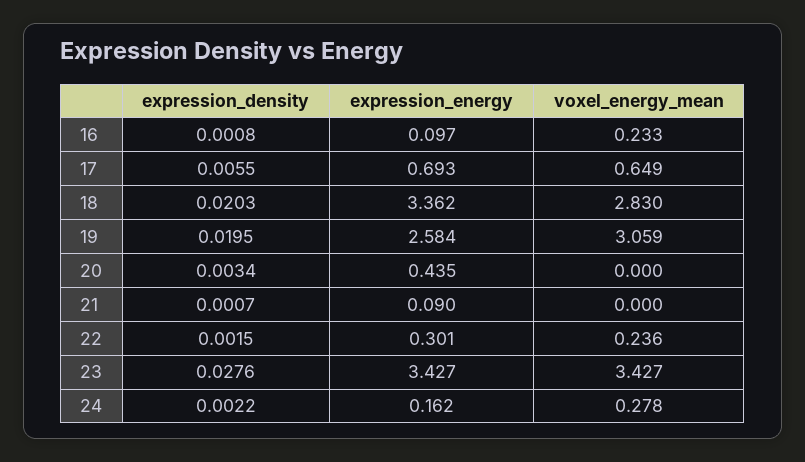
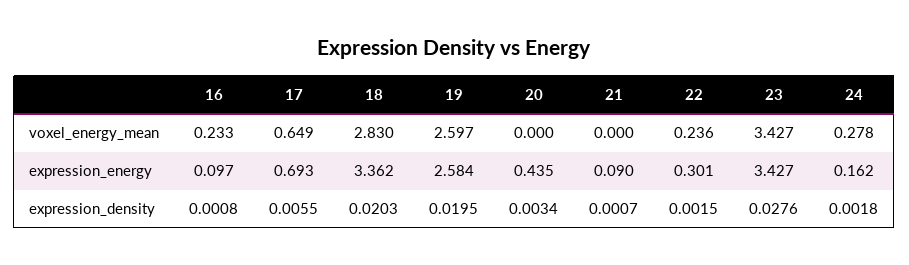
  {
    "expression_density": {
      "16": 0.0008,
      "17": 0.0055,
      "18": 0.0203,
      "19": 0.0195,
      "20": 0.0034,
      "21": 0.0007,
      "22": 0.0015,
      "23": 0.0276,
-     "24": 0.0022
+     "24": 0.0018
    },
    "expression_energy": {
      "16": 0.097,
      "17": 0.693,
      "18": 3.362,
      "19": 2.584,
      "20": 0.435,
      "21": 0.09,
      "22": 0.301,
      "23": 3.427,
      "24": 0.162
    },
    "voxel_energy_mean": {
      "16": 0.233,
      "17": 0.649,
      "18": 2.83,
-     "19": 3.059,
+     "19": 2.597,
      "20": 0,
      "21": 0,
      "22": 0.236,
      "23": 3.427,
      "24": 0.278
    }
  }

